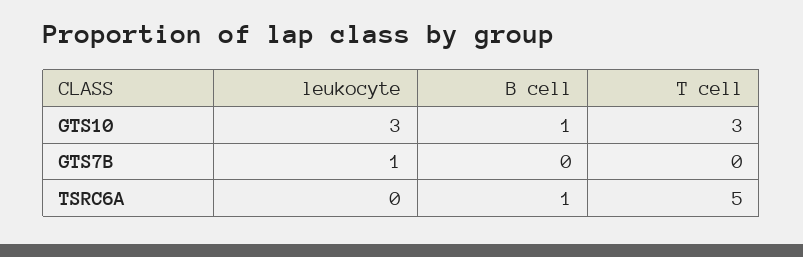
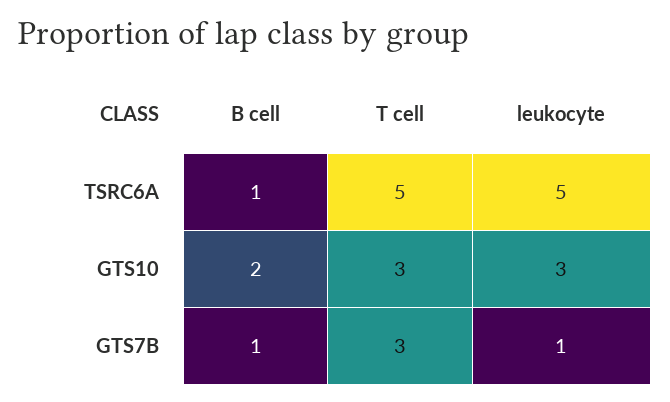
  {
    "leukocyte": {
      "GTS10": 3,
      "GTS7B": 1,
-     "TSRC6A": 0
+     "TSRC6A": 5
    },
    "B cell": {
-     "GTS10": 1,
+     "GTS10": 2,
-     "GTS7B": 0,
+     "GTS7B": 1,
      "TSRC6A": 1
    },
    "T cell": {
      "GTS10": 3,
-     "GTS7B": 0,
+     "GTS7B": 3,
      "TSRC6A": 5
    }
  }

